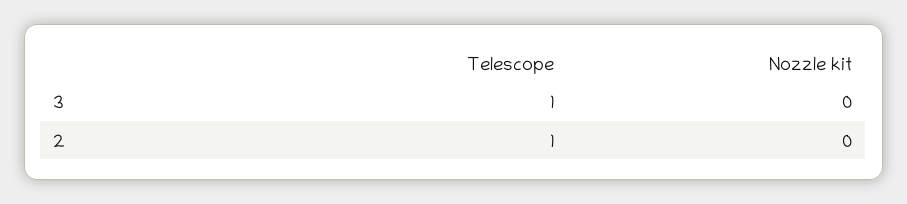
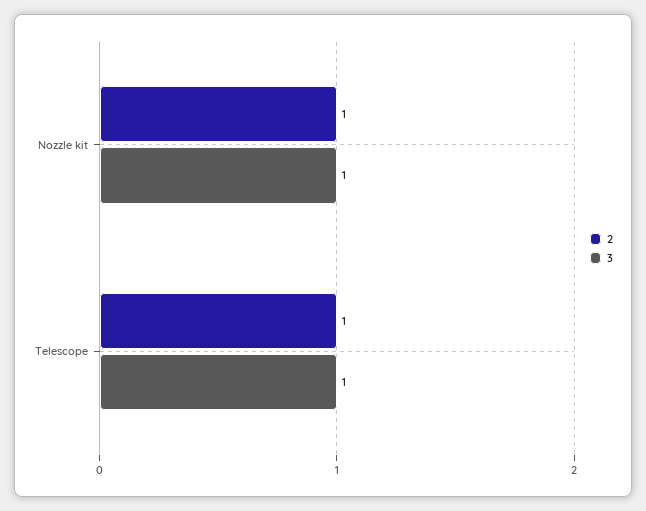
  {
    "3": {
      "Telescope": 1,
-     "Nozzle kit": 0
+     "Nozzle kit": 1
    },
    "2": {
      "Telescope": 1,
-     "Nozzle kit": 0
+     "Nozzle kit": 1
    }
  }

